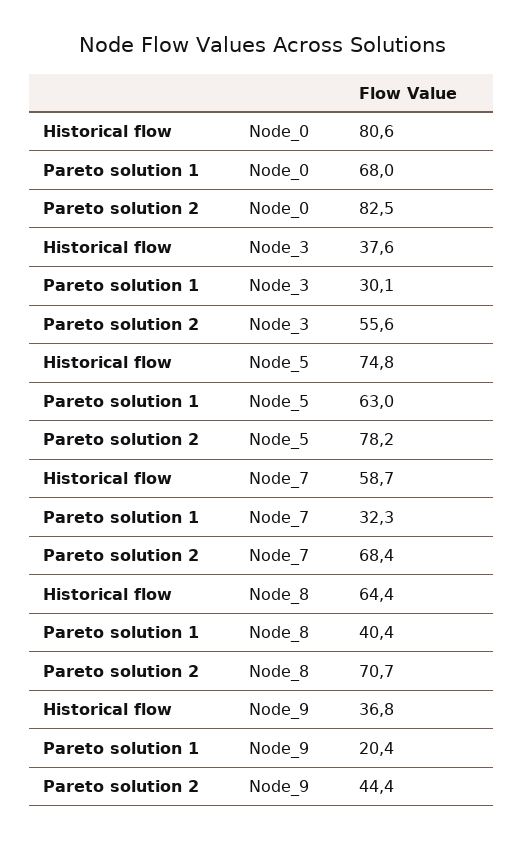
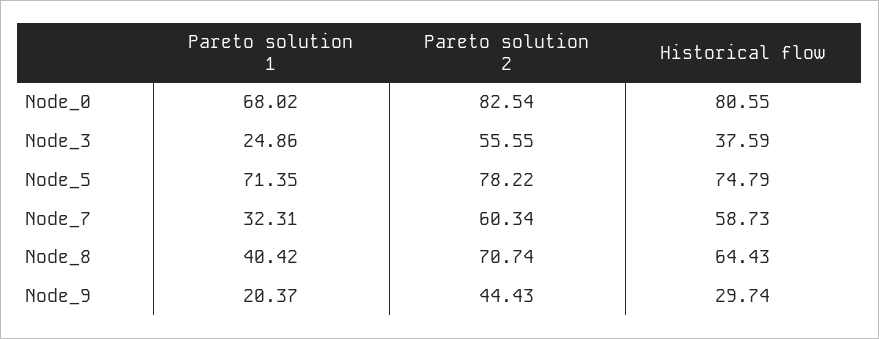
  {
    "Historical flow": {
      "Node_0": 80.55,
      "Node_3": 37.59,
      "Node_5": 74.79,
      "Node_7": 58.73,
      "Node_8": 64.43,
-     "Node_9": 36.8
+     "Node_9": 29.74
    },
    "Pareto solution 1": {
      "Node_0": 68.02,
-     "Node_3": 30.1,
+     "Node_3": 24.86,
-     "Node_5": 63,
+     "Node_5": 71.35,
      "Node_7": 32.31,
      "Node_8": 40.42,
      "Node_9": 20.37
    },
    "Pareto solution 2": {
      "Node_0": 82.54,
      "Node_3": 55.55,
      "Node_5": 78.22,
-     "Node_7": 68.4,
+     "Node_7": 60.34,
      "Node_8": 70.74,
      "Node_9": 44.43
    }
  }

